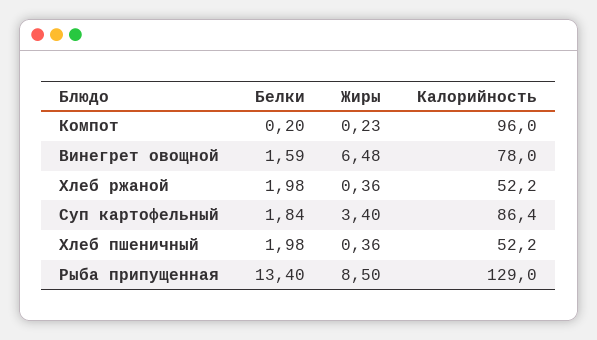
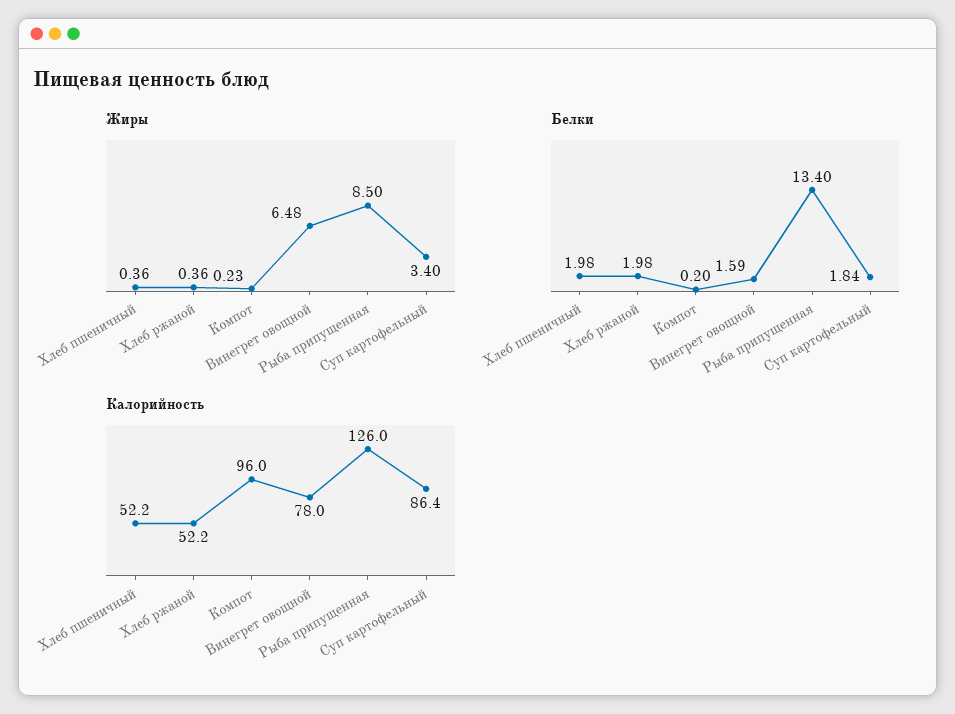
  {
    "Белки": {
      "Компот": 0.2,
      "Винегрет овощной": 1.59,
      "Хлеб ржаной": 1.98,
      "Суп картофельный": 1.84,
      "Хлеб пшеничный": 1.98,
      "Рыба припущенная": 13.4
    },
    "Жиры": {
      "Компот": 0.23,
      "Винегрет овощной": 6.48,
      "Хлеб ржаной": 0.36,
      "Суп картофельный": 3.4,
      "Хлеб пшеничный": 0.36,
      "Рыба припущенная": 8.5
    },
    "Калорийность": {
      "Компот": 96,
      "Винегрет овощной": 78,
      "Хлеб ржаной": 52.2,
      "Суп картофельный": 86.4,
      "Хлеб пшеничный": 52.2,
-     "Рыба припущенная": 129
+     "Рыба припущенная": 126
    }
  }

